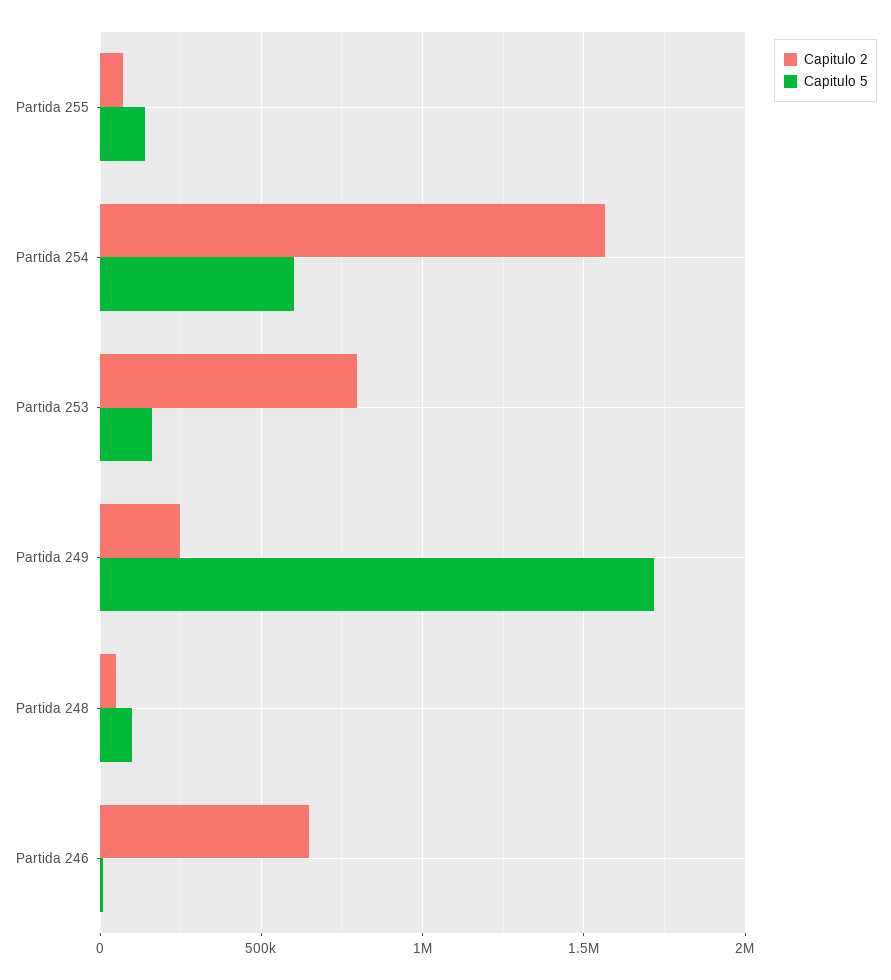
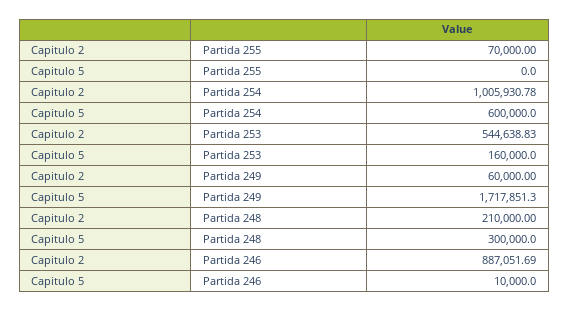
  {
    "Capitulo 2": {
      "Partida 255": 70000,
-     "Partida 254": 1550000,
+     "Partida 254": 1005930.78,
-     "Partida 253": 800000,
+     "Partida 253": 544638.83,
-     "Partida 249": 250000,
+     "Partida 249": 60000,
-     "Partida 248": 50000,
+     "Partida 248": 210000,
-     "Partida 246": 650000
+     "Partida 246": 887051.69
    },
    "Capitulo 5": {
-     "Partida 255": 150000,
+     "Partida 255": 0,
      "Partida 254": 600000,
      "Partida 253": 160000,
      "Partida 249": 1717851.3,
-     "Partida 248": 100000,
+     "Partida 248": 300000,
      "Partida 246": 10000
    }
  }

